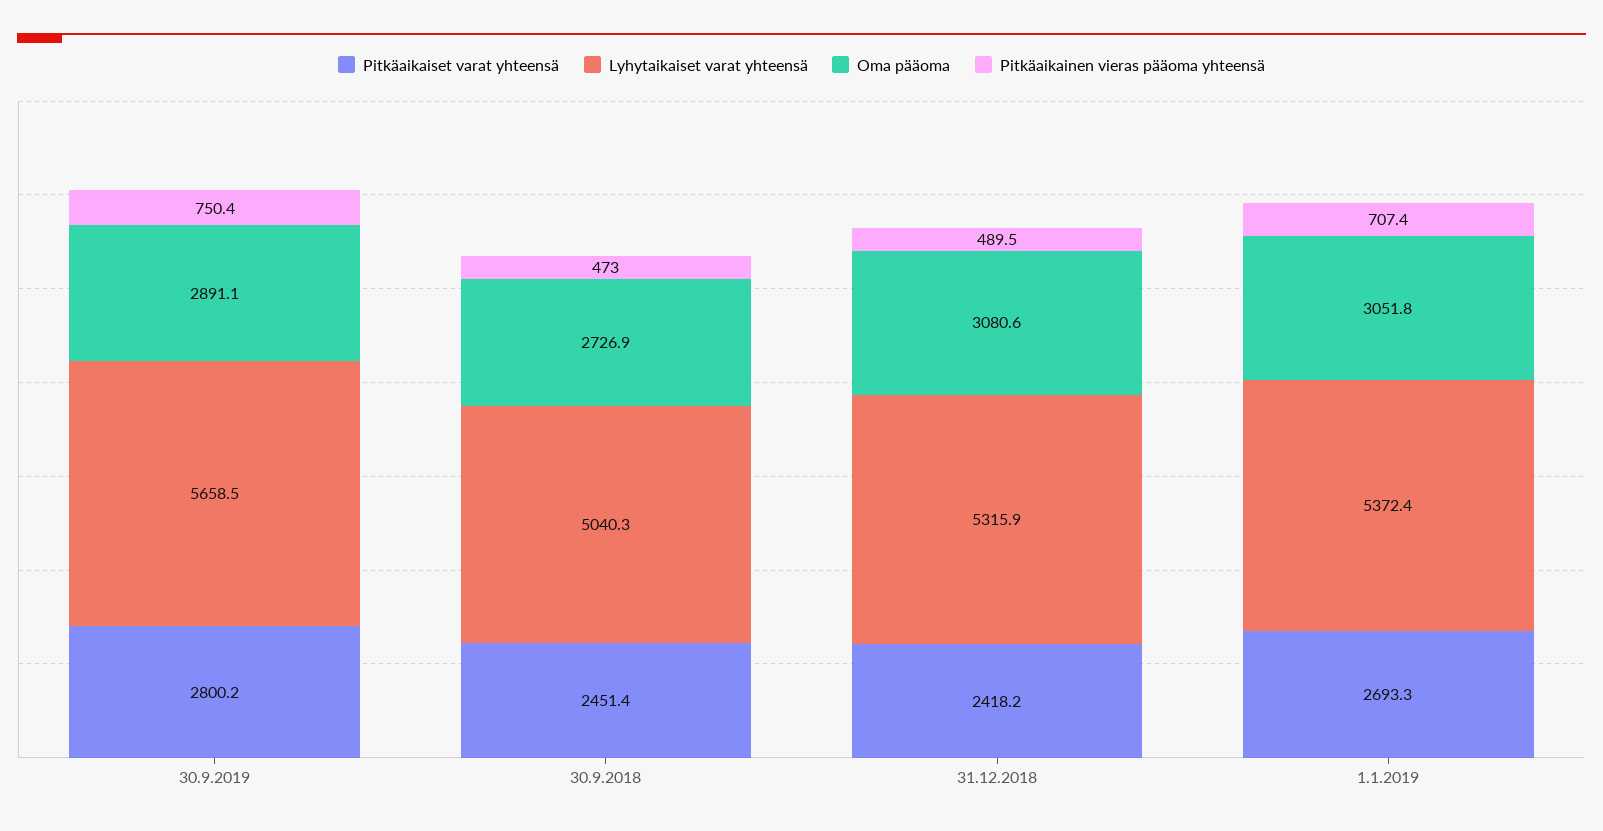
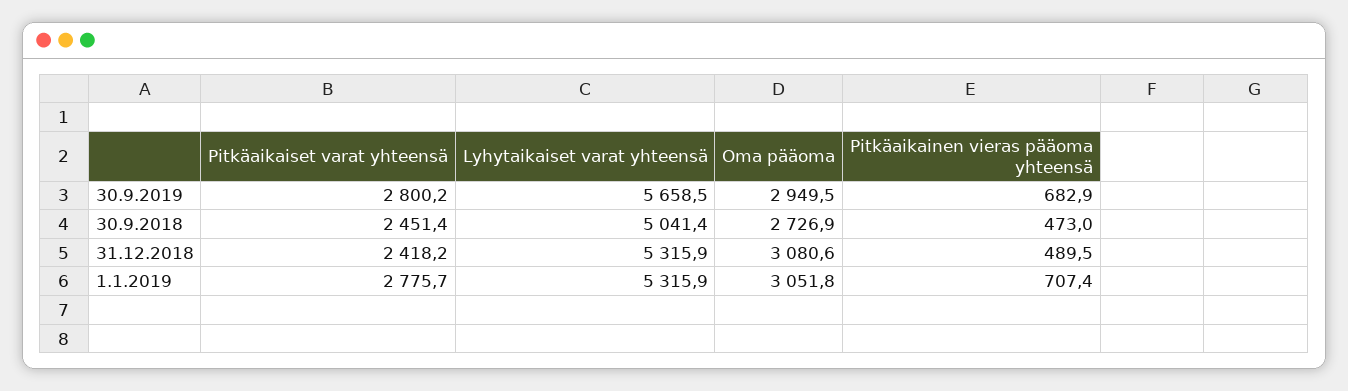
  {
    "Pitkäaikaiset varat yhteensä": {
      "30.9.2019": 2800.2,
      "30.9.2018": 2451.4,
      "31.12.2018": 2418.2,
-     "1.1.2019": 2693.3
+     "1.1.2019": 2775.7
    },
    "Lyhytaikaiset varat yhteensä": {
      "30.9.2019": 5658.5,
-     "30.9.2018": 5040.3,
+     "30.9.2018": 5041.4,
      "31.12.2018": 5315.9,
-     "1.1.2019": 5372.4
+     "1.1.2019": 5315.9
    },
    "Oma pääoma": {
-     "30.9.2019": 2891.1,
+     "30.9.2019": 2949.5,
      "30.9.2018": 2726.9,
      "31.12.2018": 3080.6,
      "1.1.2019": 3051.8
    },
    "Pitkäaikainen vieras pääoma yhteensä": {
-     "30.9.2019": 750.4,
+     "30.9.2019": 682.9,
      "30.9.2018": 473,
      "31.12.2018": 489.5,
      "1.1.2019": 707.4
    }
  }

